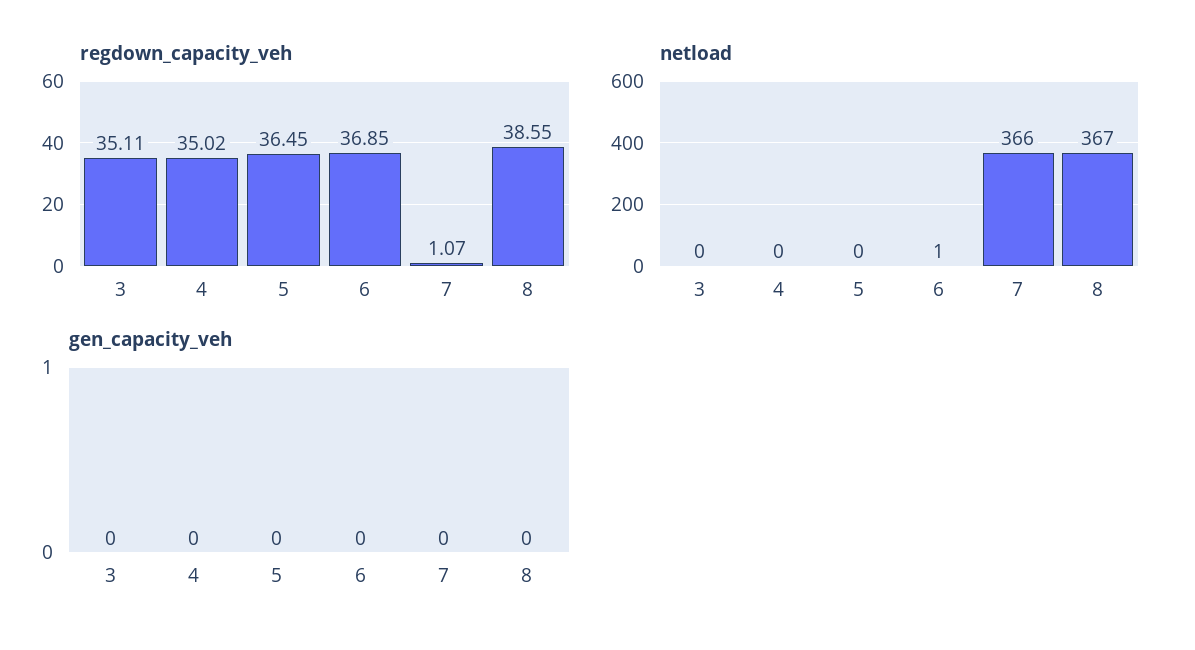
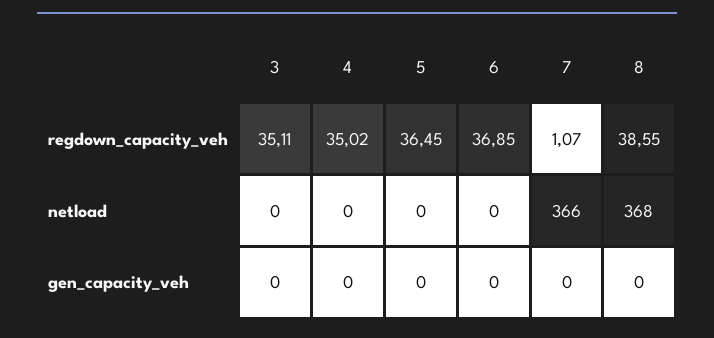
  {
    "regdown_capacity_veh": {
      "3": 35.11,
      "4": 35.02,
      "5": 36.45,
      "6": 36.85,
      "7": 1.07,
      "8": 38.55
    },
    "netload": {
      "3": 0,
      "4": 0,
      "5": 0,
-     "6": 1,
+     "6": 0,
      "7": 366,
-     "8": 367
+     "8": 368
    },
    "gen_capacity_veh": {
      "3": 0,
      "4": 0,
      "5": 0,
      "6": 0,
      "7": 0,
      "8": 0
    }
  }

